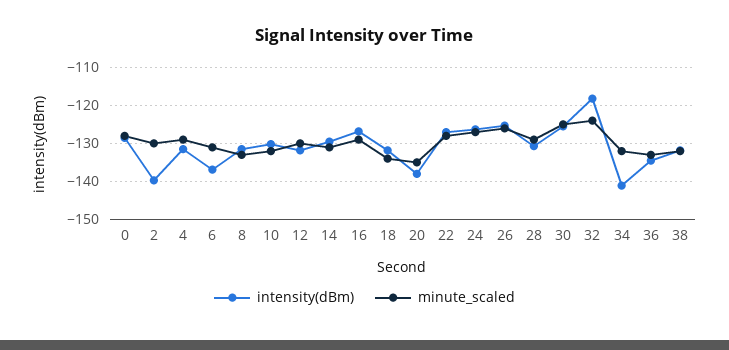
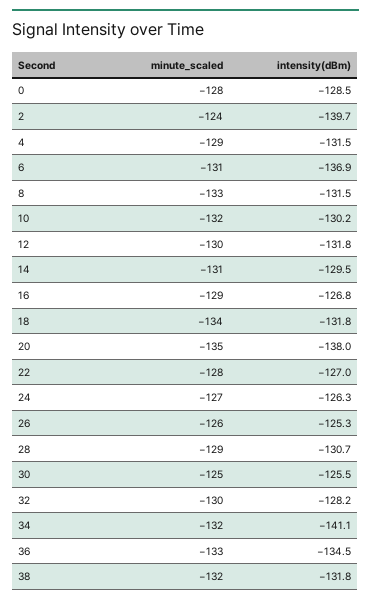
  {
    "intensity(dBm)": {
      "0": -128.5,
      "2": -139.7,
      "4": -131.5,
      "6": -136.9,
      "8": -131.5,
      "10": -130.2,
      "12": -131.8,
      "14": -129.5,
      "16": -126.8,
      "18": -131.8,
      "20": -138,
      "22": -127,
      "24": -126.3,
      "26": -125.3,
      "28": -130.7,
      "30": -125.5,
-     "32": -118,
+     "32": -128.2,
      "34": -141.1,
      "36": -134.5,
      "38": -131.8
    },
    "minute_scaled": {
      "0": -128,
-     "2": -130,
+     "2": -124,
      "4": -129,
      "6": -131,
      "8": -133,
      "10": -132,
      "12": -130,
      "14": -131,
      "16": -129,
      "18": -134,
      "20": -135,
      "22": -128,
      "24": -127,
      "26": -126,
      "28": -129,
      "30": -125,
-     "32": -124,
+     "32": -130,
      "34": -132,
      "36": -133,
      "38": -132
    }
  }

